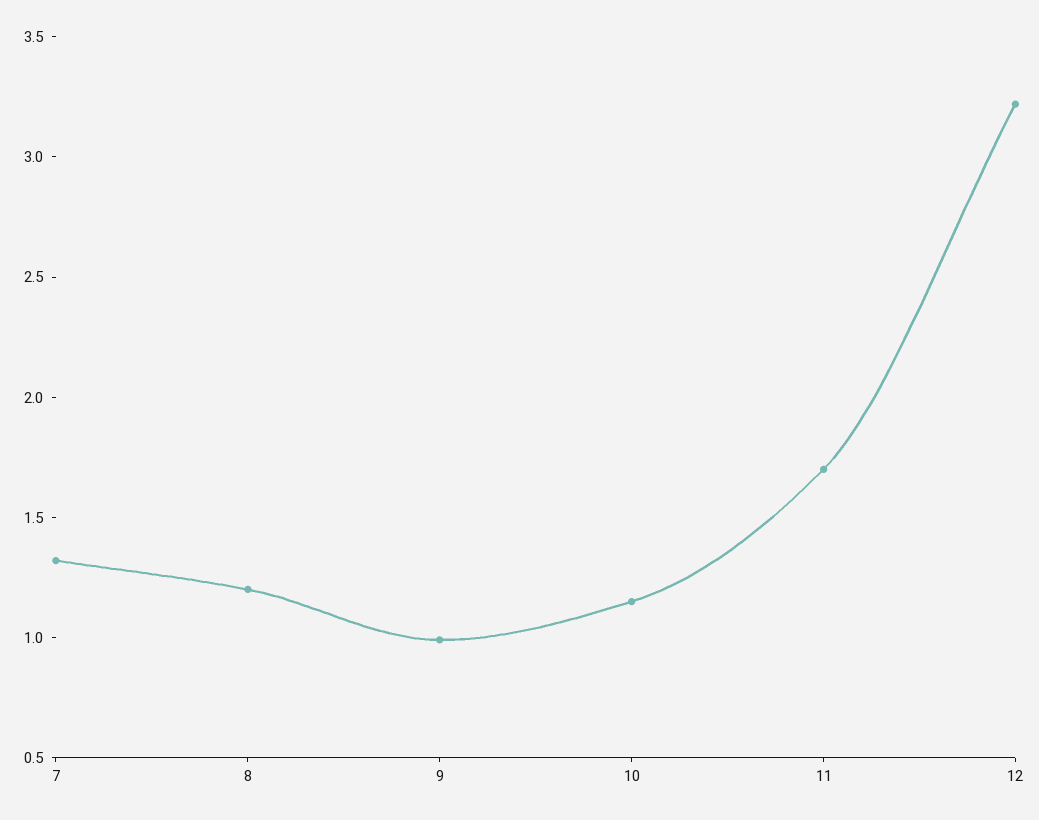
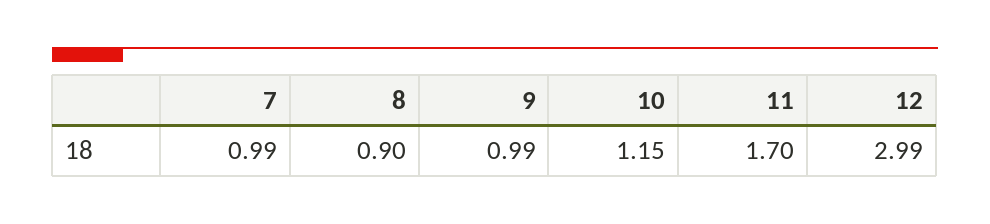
  {
-   "7": 1.3,
+   "7": 0.99,
-   "8": 1.2,
+   "8": 0.9,
    "9": 0.99,
    "10": 1.15,
    "11": 1.7,
-   "12": 3.2
+   "12": 2.99
  }

